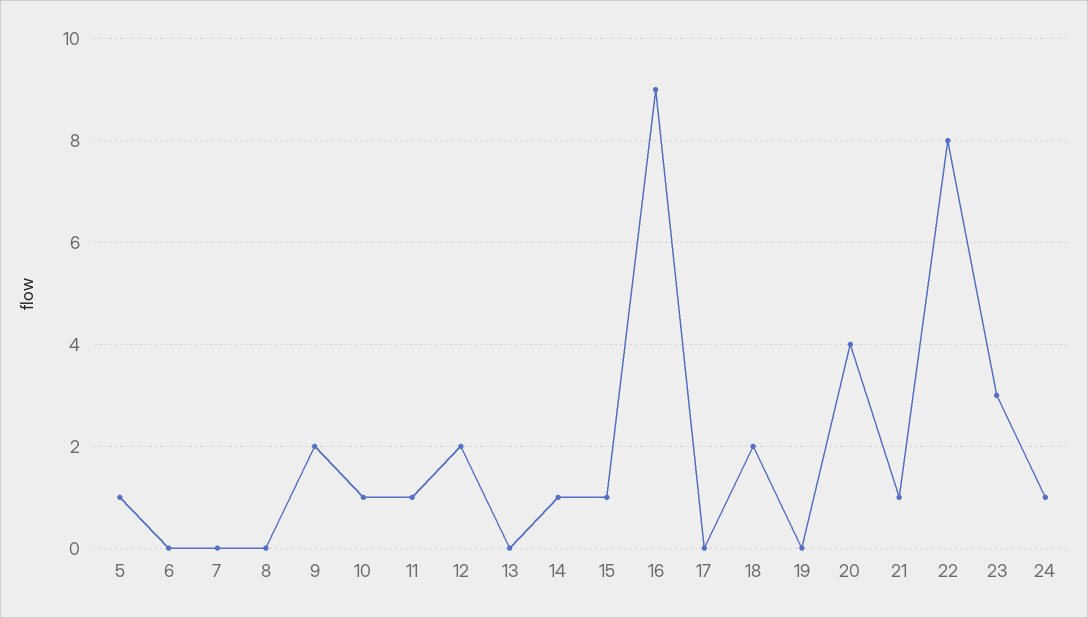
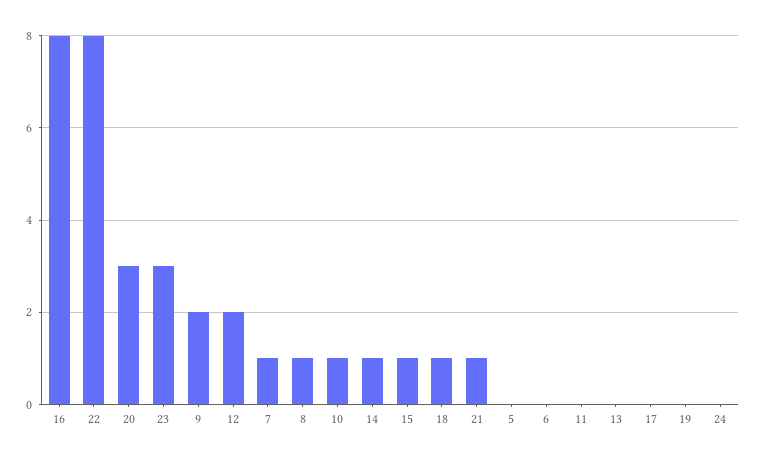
  {
-   "5": 1,
+   "5": 0,
    "6": 0,
-   "7": 0,
+   "7": 1,
-   "8": 0,
+   "8": 1,
    "9": 2,
    "10": 1,
-   "11": 1,
+   "11": 0,
    "12": 2,
    "13": 0,
    "14": 1,
    "15": 1,
-   "16": 9,
+   "16": 8,
    "17": 0,
-   "18": 2,
+   "18": 1,
    "19": 0,
-   "20": 4,
+   "20": 3,
    "21": 1,
    "22": 8,
    "23": 3,
-   "24": 1
+   "24": 0
  }

